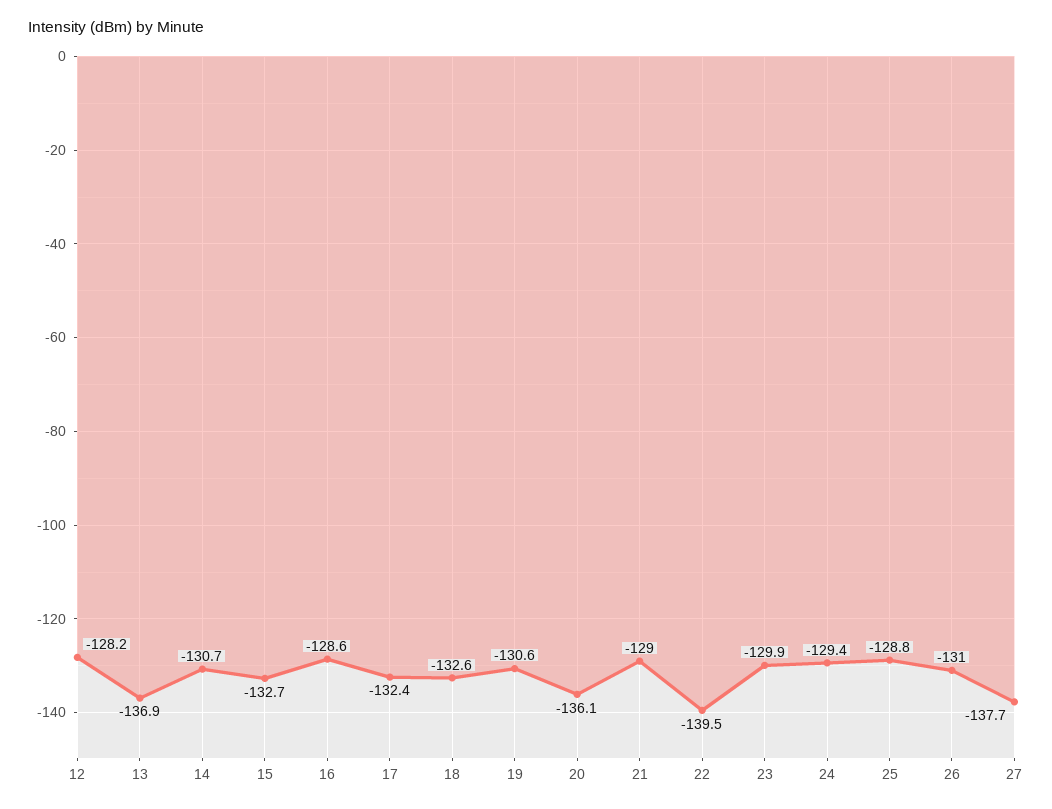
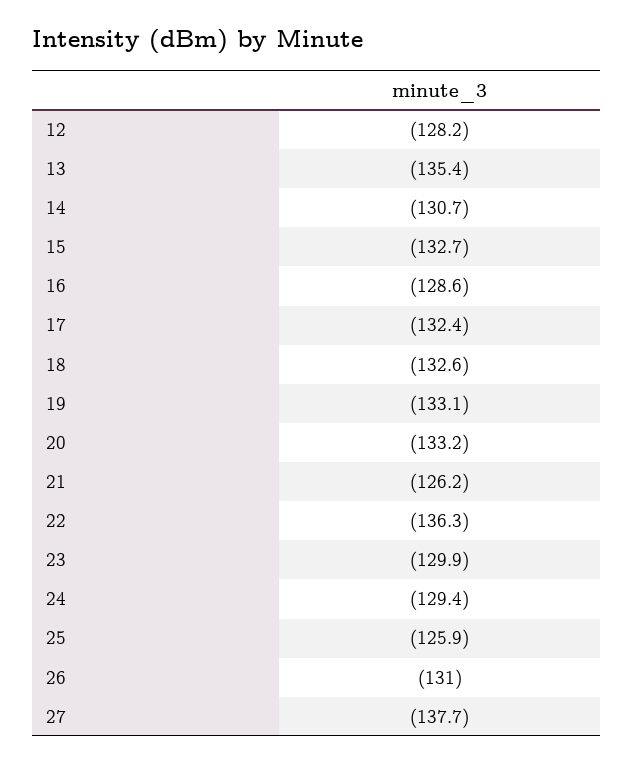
  {
    "12": -128.2,
-   "13": -136.9,
+   "13": -135.4,
    "14": -130.7,
    "15": -132.7,
    "16": -128.6,
    "17": -132.4,
    "18": -132.6,
-   "19": -130.6,
+   "19": -133.1,
-   "20": -136.1,
+   "20": -133.2,
-   "21": -129,
+   "21": -126.2,
-   "22": -139.5,
+   "22": -136.3,
    "23": -129.9,
    "24": -129.4,
-   "25": -128.8,
+   "25": -125.9,
    "26": -131,
    "27": -137.7
  }

